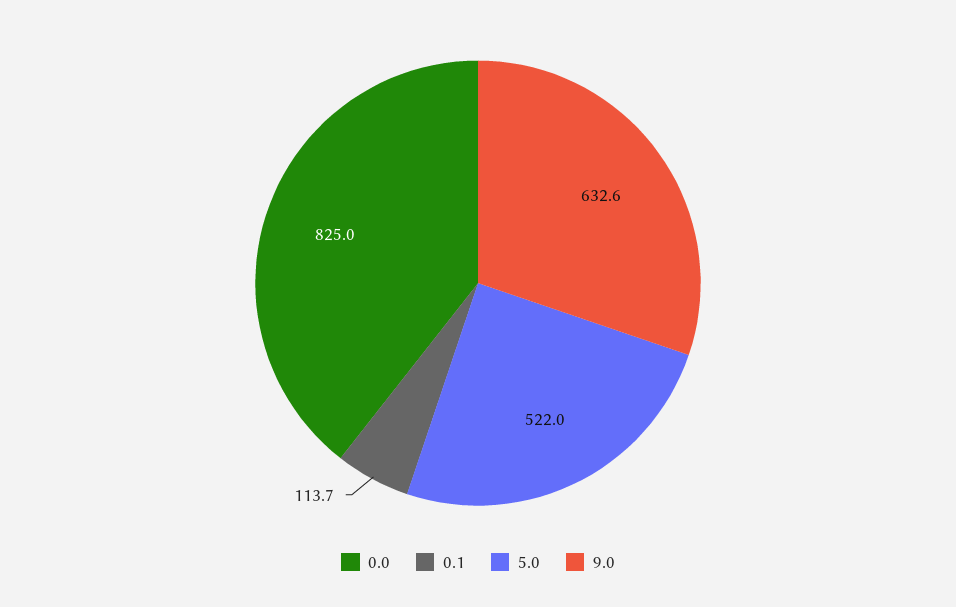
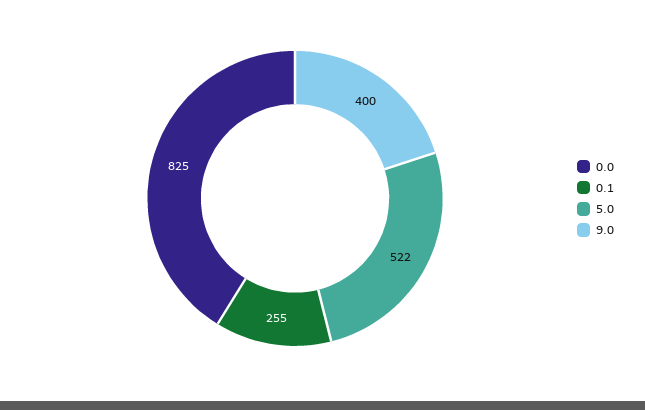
  {
    "0.0": 825,
-   "0.1": 113.7,
+   "0.1": 255,
    "5.0": 522,
-   "9.0": 632.6
+   "9.0": 400
  }

